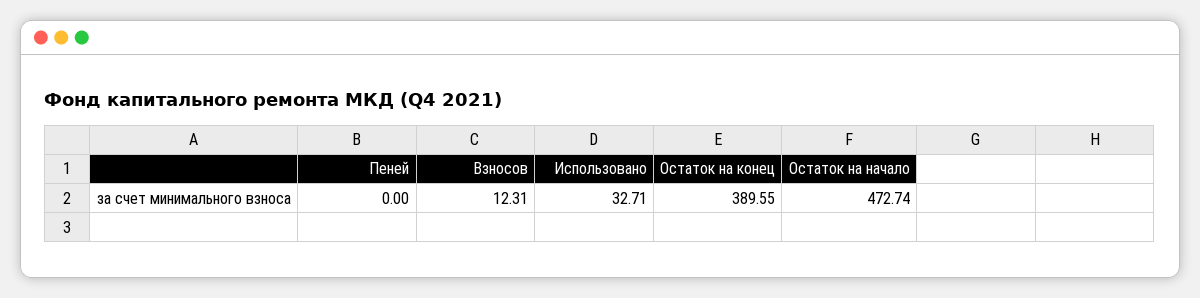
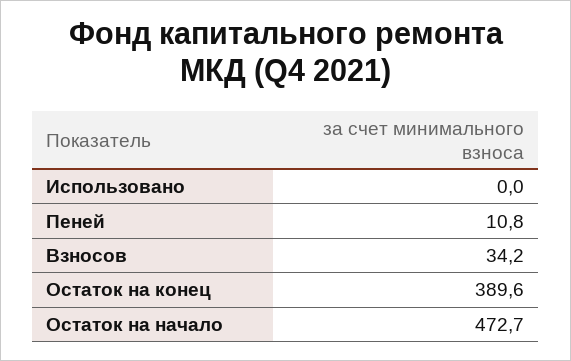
  {
-   "Пеней": 0,
+   "Пеней": 10.8,
-   "Взносов": 12.31,
+   "Взносов": 34.2,
-   "Использовано": 32.71,
+   "Использовано": 0,
    "Остаток на конец": 389.55,
    "Остаток на начало": 472.74
  }

